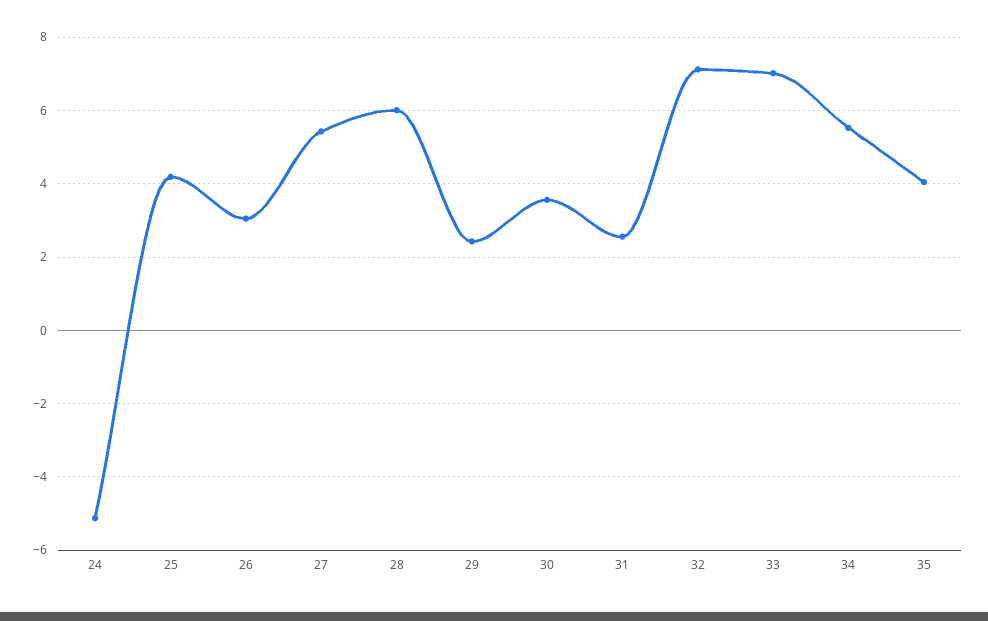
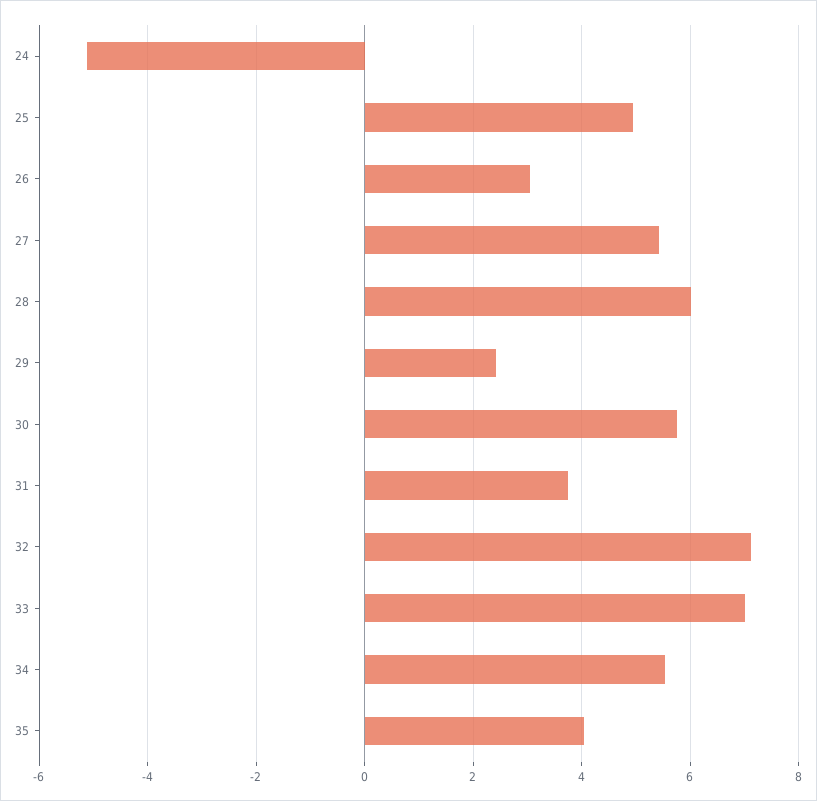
  {
    "24": -5.2,
-   "25": 4.2,
+   "25": 5,
    "26": 3,
    "27": 5.4,
    "28": 6,
    "29": 2.4,
-   "30": 3.6,
+   "30": 5.8,
-   "31": 2.6,
+   "31": 3.8,
    "32": 7.2,
    "33": 7,
    "34": 5.6,
    "35": 4
  }

